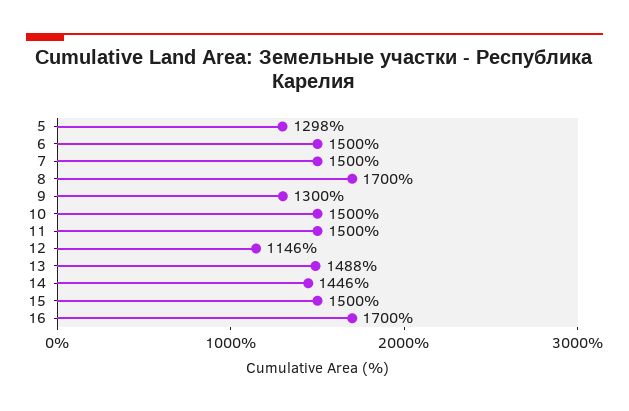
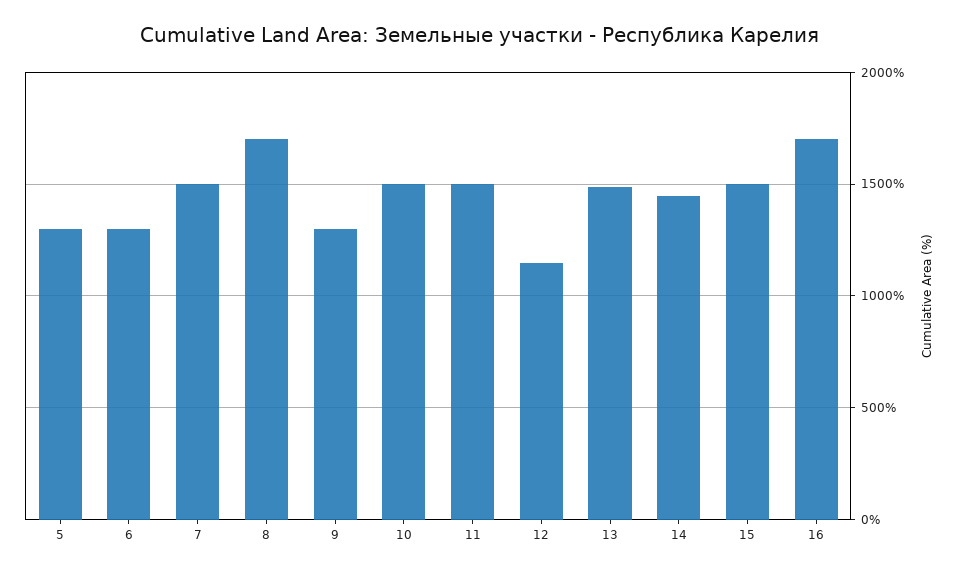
  {
    "5": 1298,
-   "6": 1500,
+   "6": 1300,
    "7": 1500,
    "8": 1700,
    "9": 1300,
    "10": 1500,
    "11": 1500,
    "12": 1146,
    "13": 1488,
    "14": 1446,
    "15": 1500,
    "16": 1700
  }

